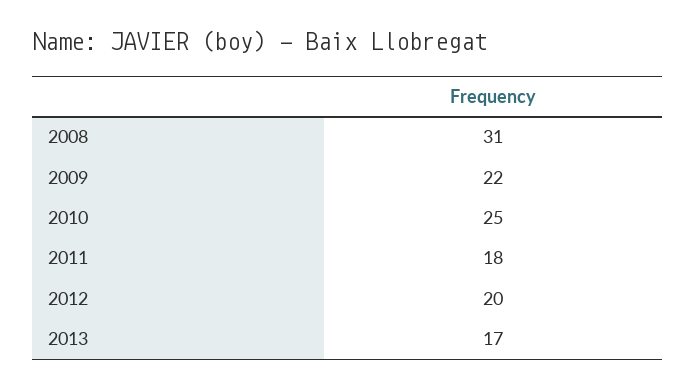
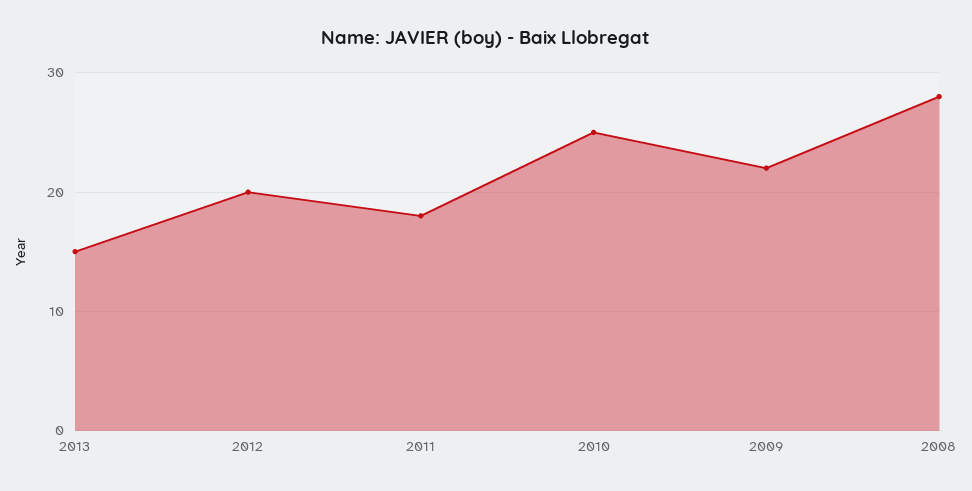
  {
-   "2008": 31,
+   "2008": 28,
    "2009": 22,
    "2010": 25,
    "2011": 18,
    "2012": 20,
-   "2013": 17
+   "2013": 15
  }

